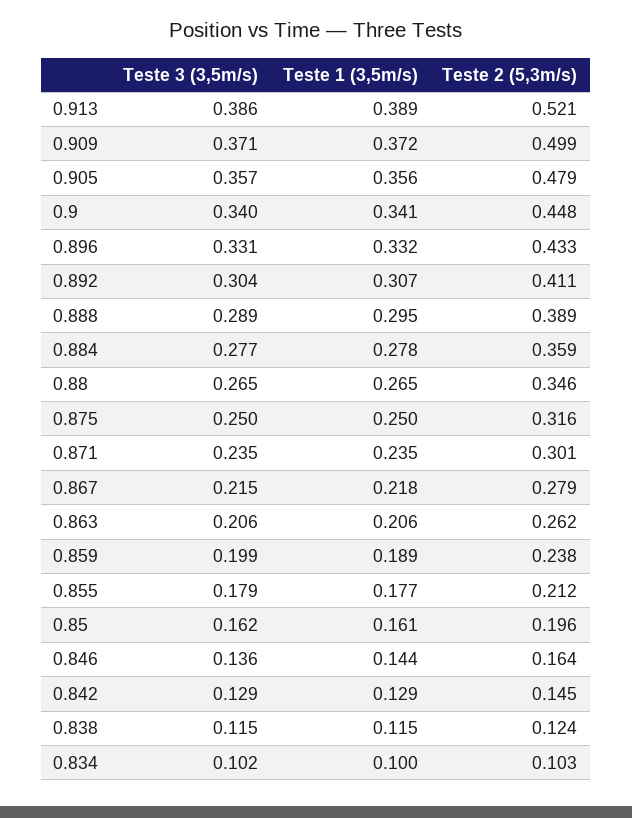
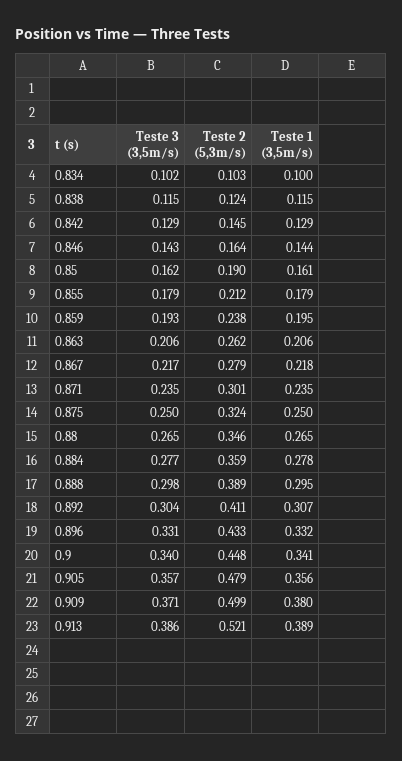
  {
    "Teste 3 (3,5m/s)": {
      "0.913": 0.386,
      "0.909": 0.371,
      "0.905": 0.357,
      "0.9": 0.34,
      "0.896": 0.331,
      "0.892": 0.304,
-     "0.888": 0.289,
+     "0.888": 0.298,
      "0.884": 0.277,
      "0.88": 0.265,
      "0.875": 0.25,
      "0.871": 0.235,
-     "0.867": 0.215,
+     "0.867": 0.217,
      "0.863": 0.206,
-     "0.859": 0.199,
+     "0.859": 0.193,
      "0.855": 0.179,
      "0.85": 0.162,
-     "0.846": 0.136,
+     "0.846": 0.143,
      "0.842": 0.129,
      "0.838": 0.115,
      "0.834": 0.102
    },
    "Teste 1 (3,5m/s)": {
      "0.913": 0.389,
-     "0.909": 0.372,
+     "0.909": 0.38,
      "0.905": 0.356,
      "0.9": 0.341,
      "0.896": 0.332,
      "0.892": 0.307,
      "0.888": 0.295,
      "0.884": 0.278,
      "0.88": 0.265,
      "0.875": 0.25,
      "0.871": 0.235,
      "0.867": 0.218,
      "0.863": 0.206,
-     "0.859": 0.189,
+     "0.859": 0.195,
-     "0.855": 0.177,
+     "0.855": 0.179,
      "0.85": 0.161,
      "0.846": 0.144,
      "0.842": 0.129,
      "0.838": 0.115,
      "0.834": 0.1
    },
    "Teste 2 (5,3m/s)": {
      "0.913": 0.521,
      "0.909": 0.499,
      "0.905": 0.479,
      "0.9": 0.448,
      "0.896": 0.433,
      "0.892": 0.411,
      "0.888": 0.389,
      "0.884": 0.359,
      "0.88": 0.346,
-     "0.875": 0.316,
+     "0.875": 0.324,
      "0.871": 0.301,
      "0.867": 0.279,
      "0.863": 0.262,
      "0.859": 0.238,
      "0.855": 0.212,
-     "0.85": 0.196,
+     "0.85": 0.19,
      "0.846": 0.164,
      "0.842": 0.145,
      "0.838": 0.124,
      "0.834": 0.103
    }
  }

